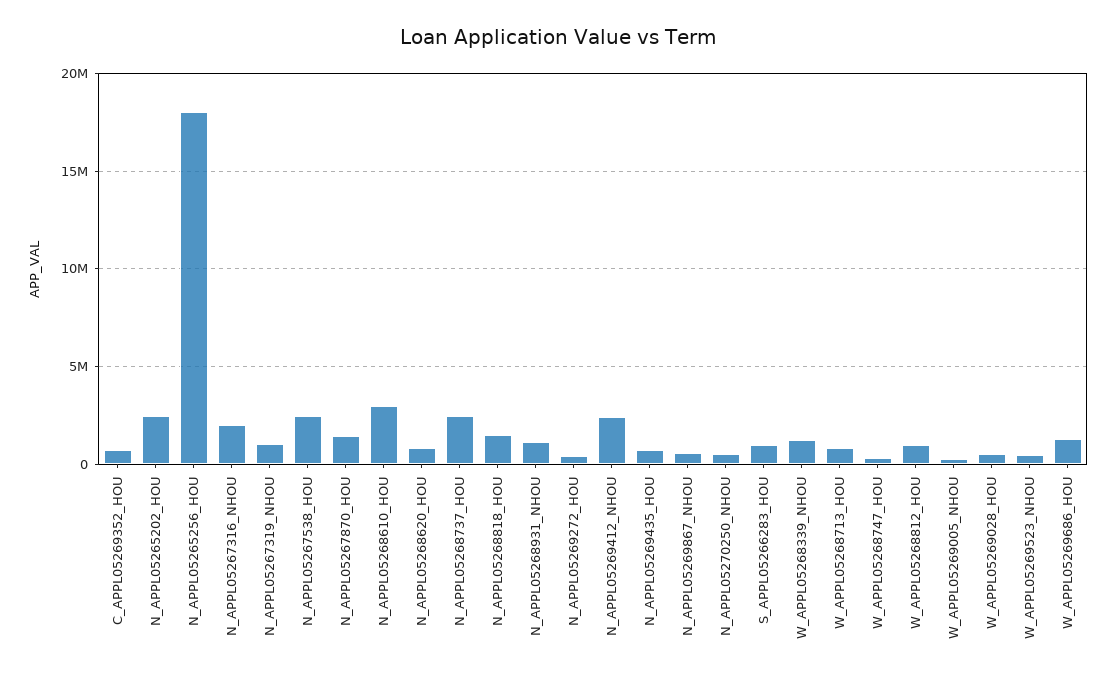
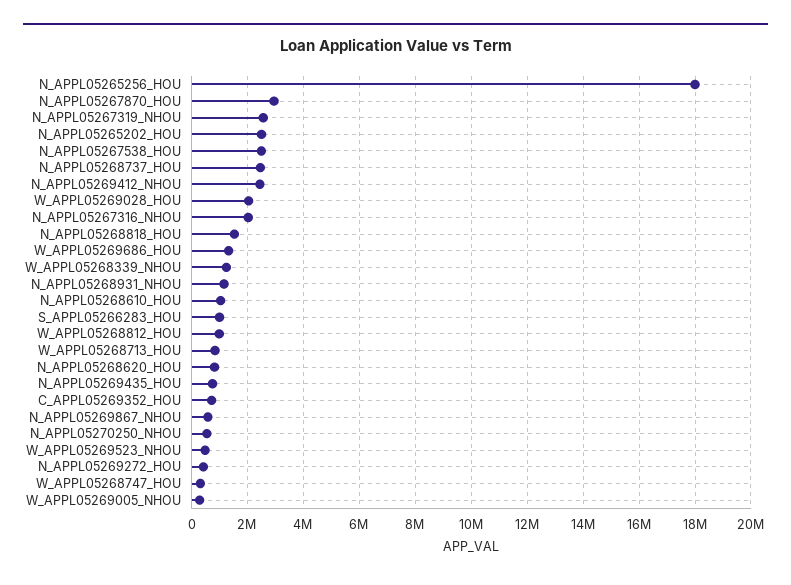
  {
    "C_APPL05269352_HOU": 750000,
    "N_APPL05265202_HOU": 2500000,
    "N_APPL05265256_HOU": 18000000,
    "N_APPL05267316_NHOU": 2000000,
-   "N_APPL05267319_NHOU": 1000000,
+   "N_APPL05267319_NHOU": 2500000,
    "N_APPL05267538_HOU": 2500000,
-   "N_APPL05267870_HOU": 1500000,
+   "N_APPL05267870_HOU": 3000000,
-   "N_APPL05268610_HOU": 3000000,
+   "N_APPL05268610_HOU": 1000000,
    "N_APPL05268620_HOU": 750000,
    "N_APPL05268737_HOU": 2500000,
    "N_APPL05268818_HOU": 1500000,
    "N_APPL05268931_NHOU": 1250000,
    "N_APPL05269272_HOU": 500000,
    "N_APPL05269412_NHOU": 2500000,
    "N_APPL05269435_HOU": 750000,
    "N_APPL05269867_NHOU": 500000,
    "N_APPL05270250_NHOU": 500000,
    "S_APPL05266283_HOU": 1000000,
    "W_APPL05268339_NHOU": 1250000,
    "W_APPL05268713_HOU": 750000,
    "W_APPL05268747_HOU": 250000,
    "W_APPL05268812_HOU": 1000000,
    "W_APPL05269005_NHOU": 250000,
-   "W_APPL05269028_HOU": 500000,
+   "W_APPL05269028_HOU": 2000000,
    "W_APPL05269523_NHOU": 500000,
    "W_APPL05269686_HOU": 1250000
  }

